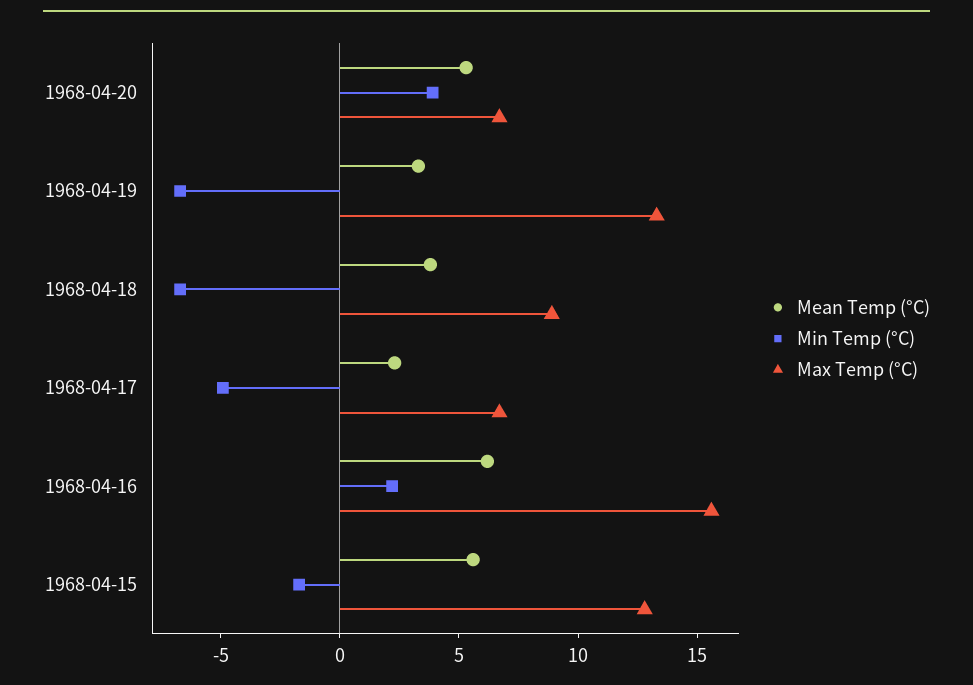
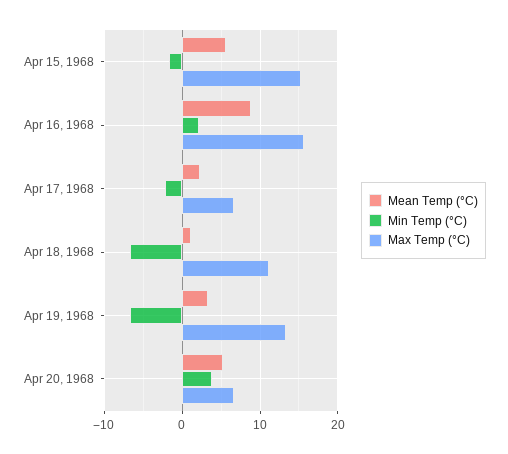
  {
    "Mean Temp (°C)": {
      "1968-04-20": 5,
      "1968-04-19": 3,
-     "1968-04-18": 4,
+     "1968-04-18": 1,
      "1968-04-17": 2,
-     "1968-04-16": 6,
+     "1968-04-16": 9,
      "1968-04-15": 6
    },
    "Min Temp (°C)": {
      "1968-04-20": 4,
      "1968-04-19": -7,
      "1968-04-18": -7,
-     "1968-04-17": -5,
+     "1968-04-17": -2,
      "1968-04-16": 2,
      "1968-04-15": -2
    },
    "Max Temp (°C)": {
      "1968-04-20": 7,
      "1968-04-19": 13,
-     "1968-04-18": 9,
+     "1968-04-18": 11,
      "1968-04-17": 7,
      "1968-04-16": 16,
-     "1968-04-15": 13
+     "1968-04-15": 15
    }
  }

